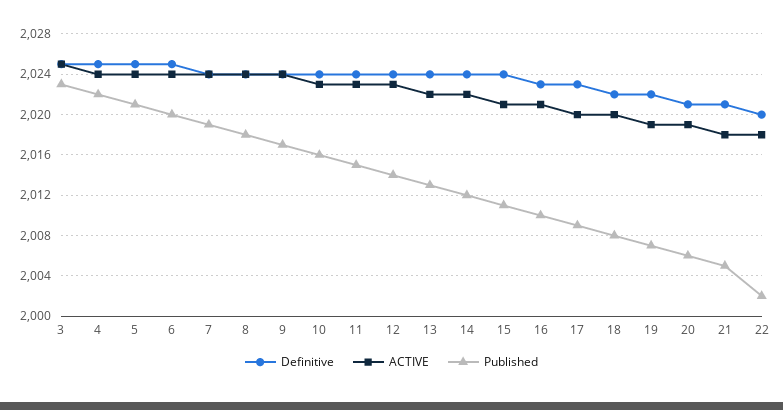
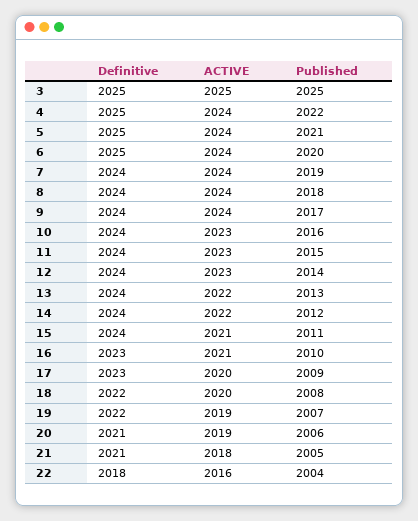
  {
    "Definitive": {
      "3": 2025,
      "4": 2025,
      "5": 2025,
      "6": 2025,
      "7": 2024,
      "8": 2024,
      "9": 2024,
      "10": 2024,
      "11": 2024,
      "12": 2024,
      "13": 2024,
      "14": 2024,
      "15": 2024,
      "16": 2023,
      "17": 2023,
      "18": 2022,
      "19": 2022,
      "20": 2021,
      "21": 2021,
-     "22": 2020
+     "22": 2018
    },
    "ACTIVE": {
      "3": 2025,
      "4": 2024,
      "5": 2024,
      "6": 2024,
      "7": 2024,
      "8": 2024,
      "9": 2024,
      "10": 2023,
      "11": 2023,
      "12": 2023,
      "13": 2022,
      "14": 2022,
      "15": 2021,
      "16": 2021,
      "17": 2020,
      "18": 2020,
      "19": 2019,
      "20": 2019,
      "21": 2018,
-     "22": 2018
+     "22": 2016
    },
    "Published": {
-     "3": 2023,
+     "3": 2025,
      "4": 2022,
      "5": 2021,
      "6": 2020,
      "7": 2019,
      "8": 2018,
      "9": 2017,
      "10": 2016,
      "11": 2015,
      "12": 2014,
      "13": 2013,
      "14": 2012,
      "15": 2011,
      "16": 2010,
      "17": 2009,
      "18": 2008,
      "19": 2007,
      "20": 2006,
      "21": 2005,
-     "22": 2002
+     "22": 2004
    }
  }

